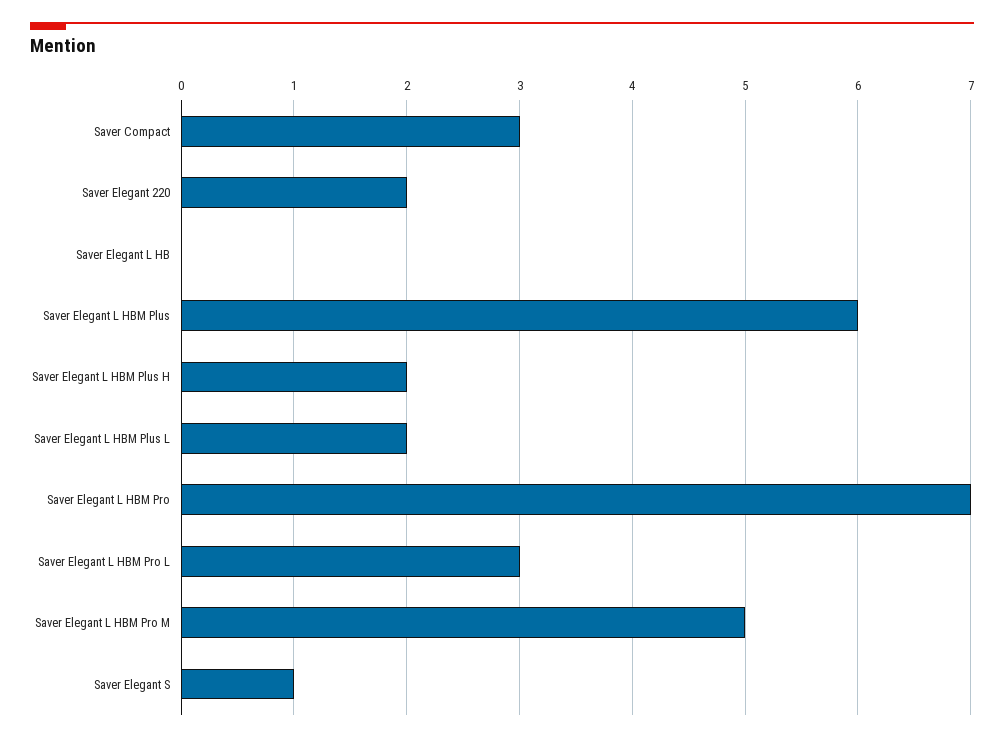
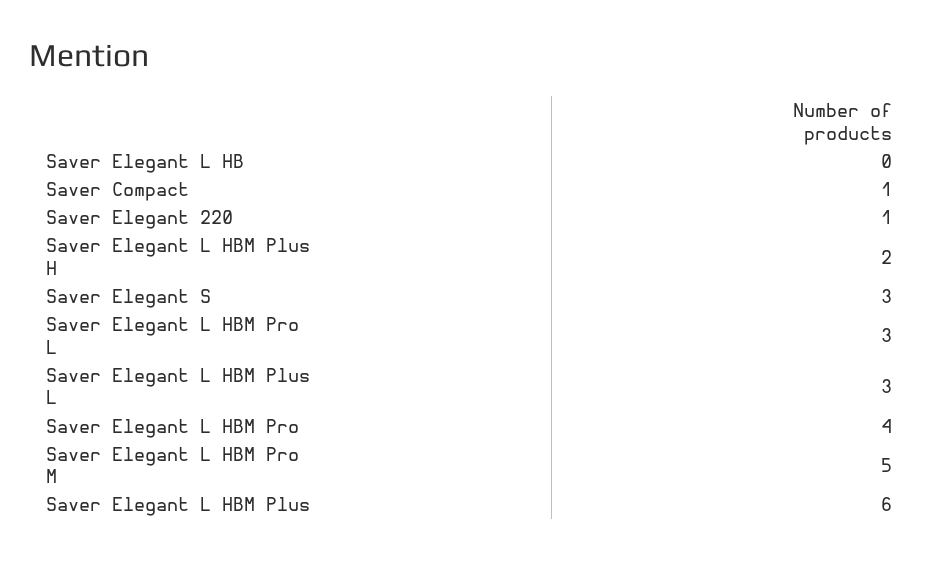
  {
-   "Saver Compact": 3,
+   "Saver Compact": 1,
-   "Saver Elegant 220": 2,
+   "Saver Elegant 220": 1,
    "Saver Elegant L HB": 0,
    "Saver Elegant L HBM Plus": 6,
    "Saver Elegant L HBM Plus H": 2,
-   "Saver Elegant L HBM Plus L": 2,
+   "Saver Elegant L HBM Plus L": 3,
-   "Saver Elegant L HBM Pro": 7,
+   "Saver Elegant L HBM Pro": 4,
    "Saver Elegant L HBM Pro L": 3,
    "Saver Elegant L HBM Pro M": 5,
-   "Saver Elegant S": 1
+   "Saver Elegant S": 3
  }

